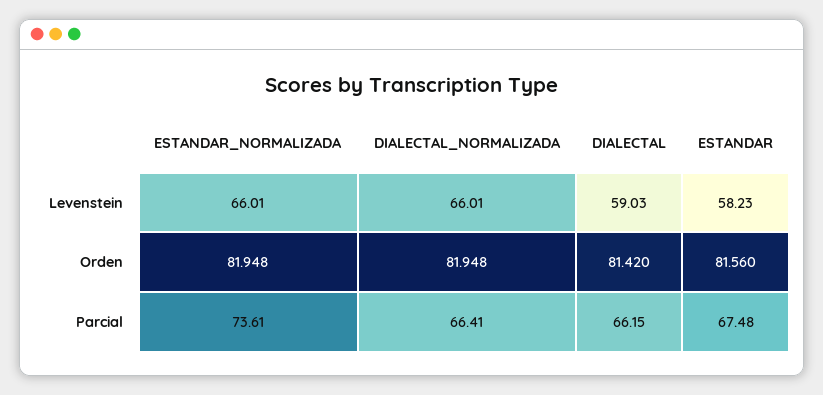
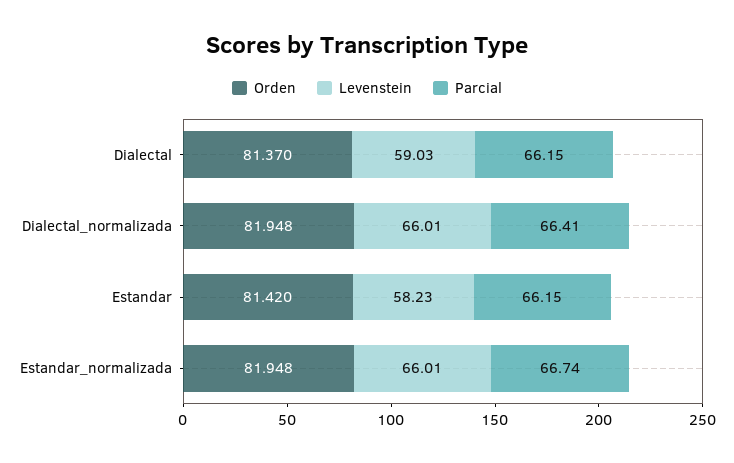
  {
    "Levenstein": {
      "ESTANDAR_NORMALIZADA": 66.01,
      "DIALECTAL_NORMALIZADA": 66.01,
      "DIALECTAL": 59.03,
      "ESTANDAR": 58.23
    },
    "Orden": {
      "ESTANDAR_NORMALIZADA": 81.948,
      "DIALECTAL_NORMALIZADA": 81.948,
-     "DIALECTAL": 81.42,
+     "DIALECTAL": 81.37,
-     "ESTANDAR": 81.56
+     "ESTANDAR": 81.42
    },
    "Parcial": {
-     "ESTANDAR_NORMALIZADA": 73.61,
+     "ESTANDAR_NORMALIZADA": 66.74,
      "DIALECTAL_NORMALIZADA": 66.41,
      "DIALECTAL": 66.15,
-     "ESTANDAR": 67.48
+     "ESTANDAR": 66.15
    }
  }

